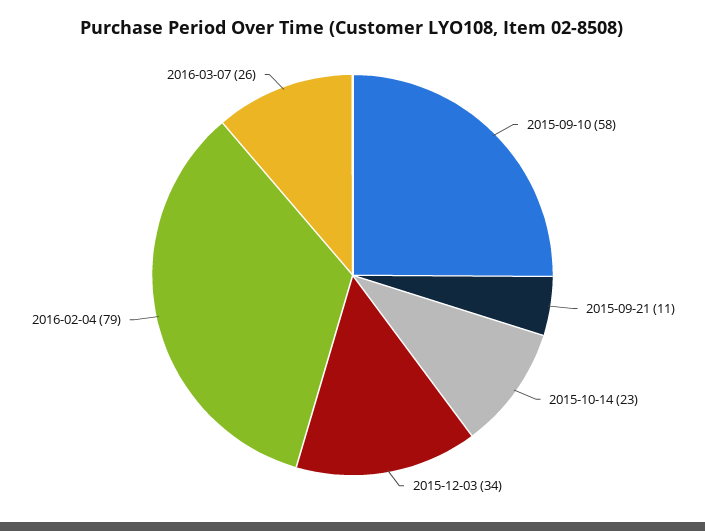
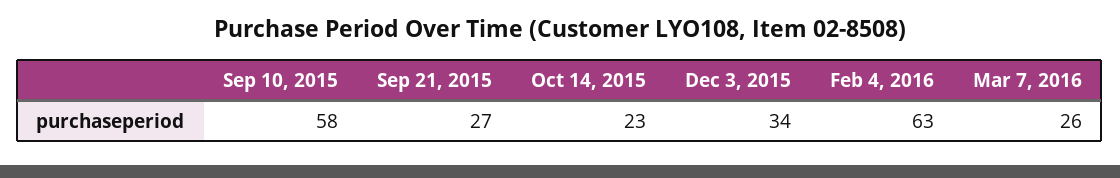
  {
    "2015-09-10": 58,
-   "2015-09-21": 11,
+   "2015-09-21": 27,
    "2015-10-14": 23,
    "2015-12-03": 34,
-   "2016-02-04": 79,
+   "2016-02-04": 63,
    "2016-03-07": 26
  }

